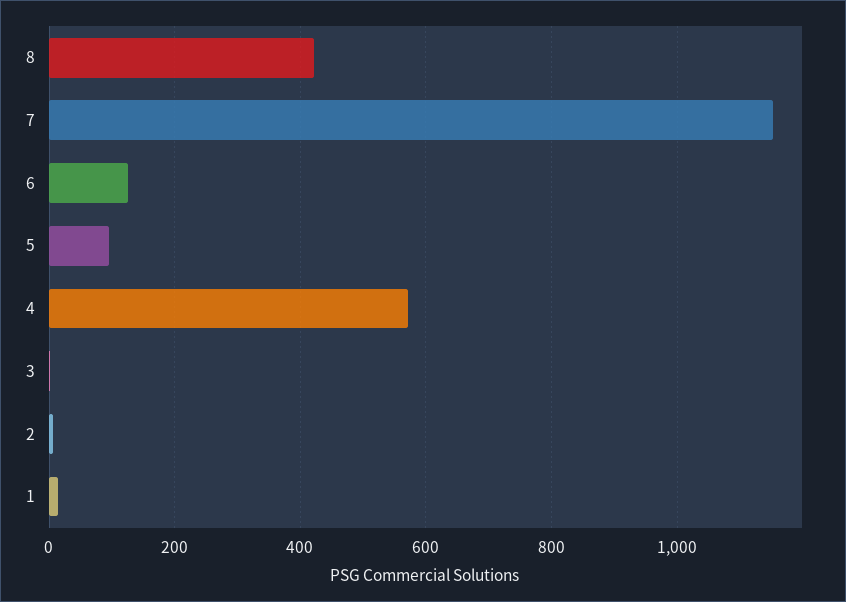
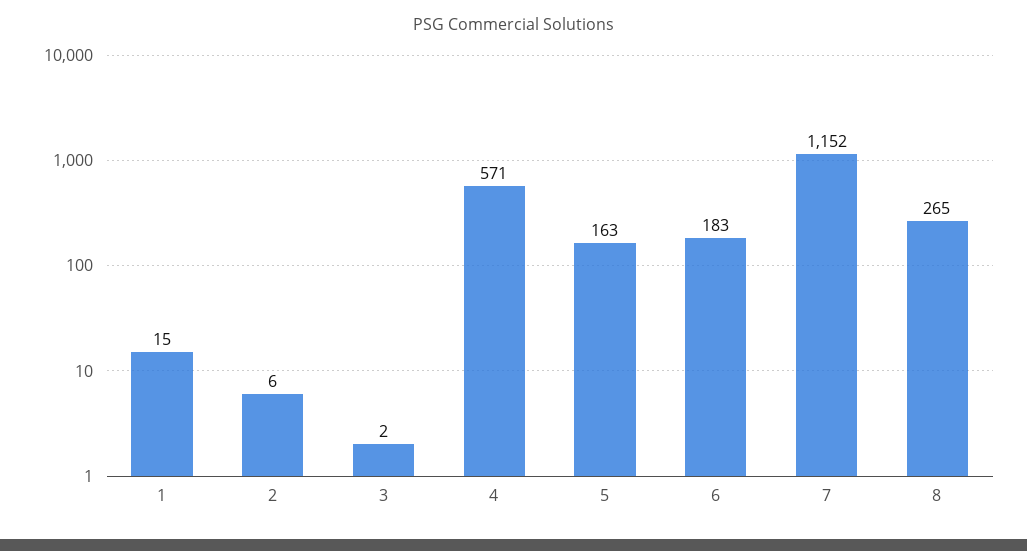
  {
-   "8": 420,
+   "8": 265,
    "7": 1152,
-   "6": 120,
+   "6": 183,
-   "5": 100,
+   "5": 163,
    "4": 571,
    "3": 2,
    "2": 6,
    "1": 15
  }

